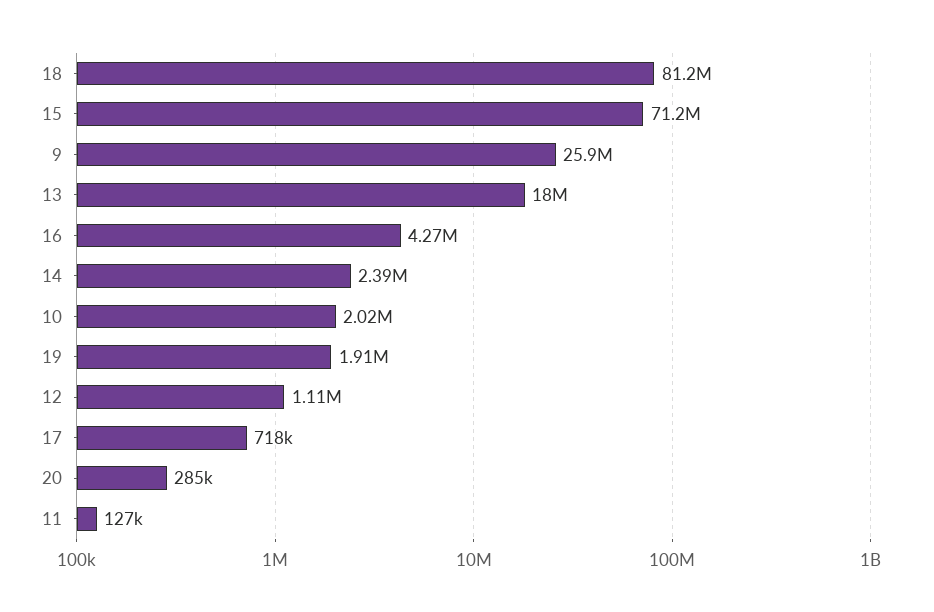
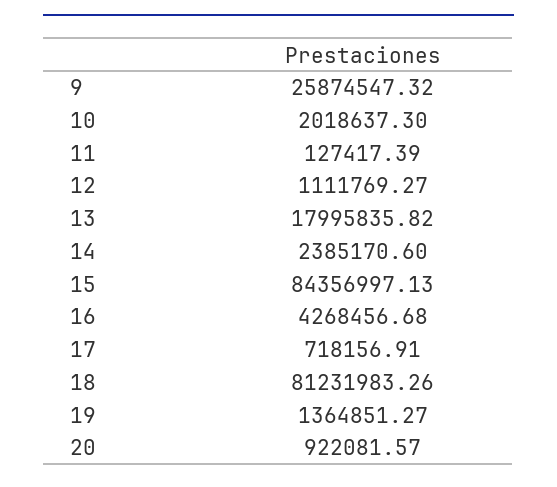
  {
    "18": 81231983.26,
-   "15": 71200000,
+   "15": 84356997.13,
    "9": 25874547.32,
    "13": 17995835.82,
    "16": 4268456.68,
    "14": 2385170.6,
    "10": 2018637.3,
-   "19": 1910000,
+   "19": 1364851.27,
    "12": 1111769.27,
    "17": 718156.91,
-   "20": 285000,
+   "20": 922081.57,
    "11": 127417.39
  }

